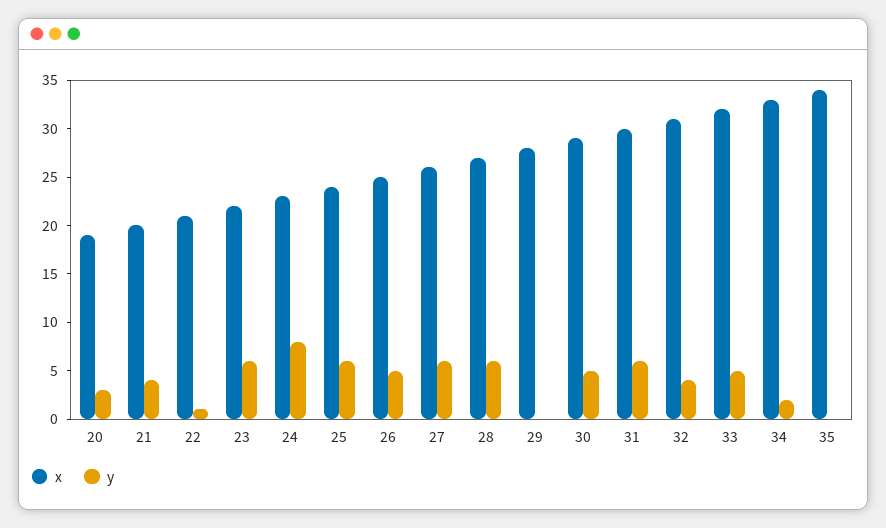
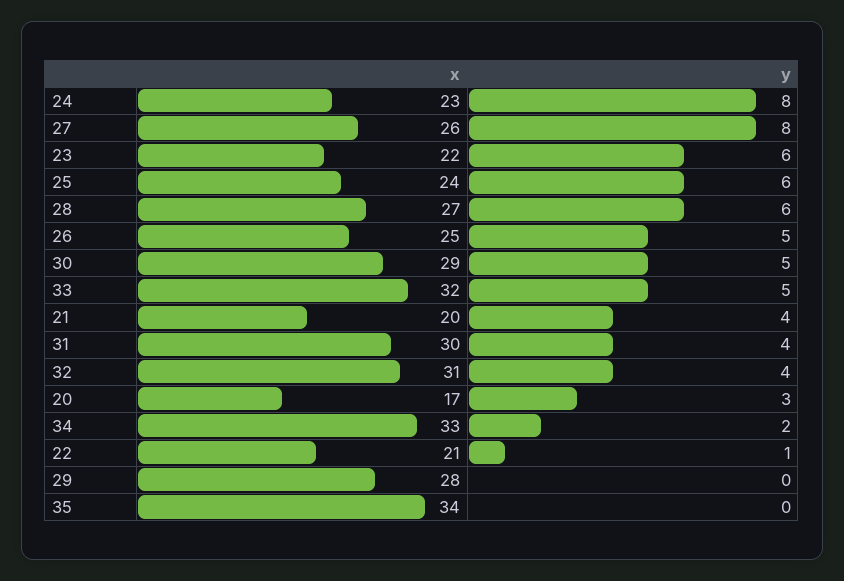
  {
    "x": {
-     "20": 19,
+     "20": 17,
      "21": 20,
      "22": 21,
      "23": 22,
      "24": 23,
      "25": 24,
      "26": 25,
      "27": 26,
      "28": 27,
      "29": 28,
      "30": 29,
      "31": 30,
      "32": 31,
      "33": 32,
      "34": 33,
      "35": 34
    },
    "y": {
      "20": 3,
      "21": 4,
      "22": 1,
      "23": 6,
      "24": 8,
      "25": 6,
      "26": 5,
-     "27": 6,
+     "27": 8,
      "28": 6,
      "29": 0,
      "30": 5,
-     "31": 6,
+     "31": 4,
      "32": 4,
      "33": 5,
      "34": 2,
      "35": 0
    }
  }

